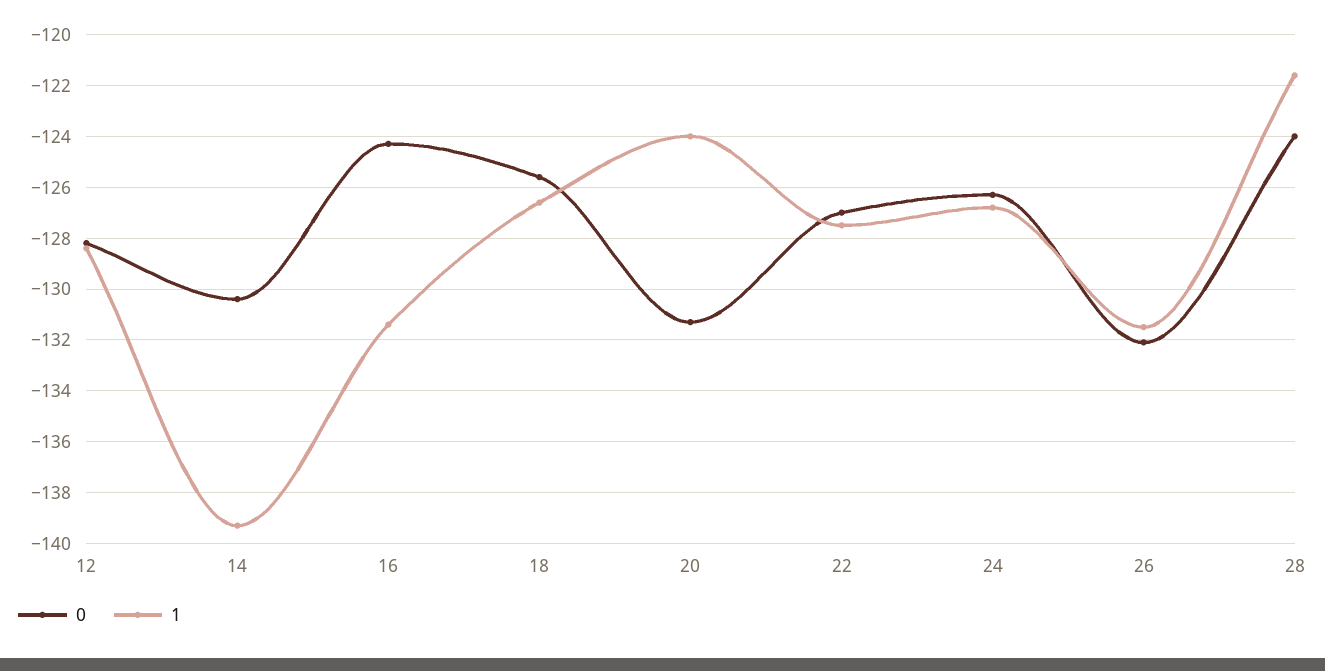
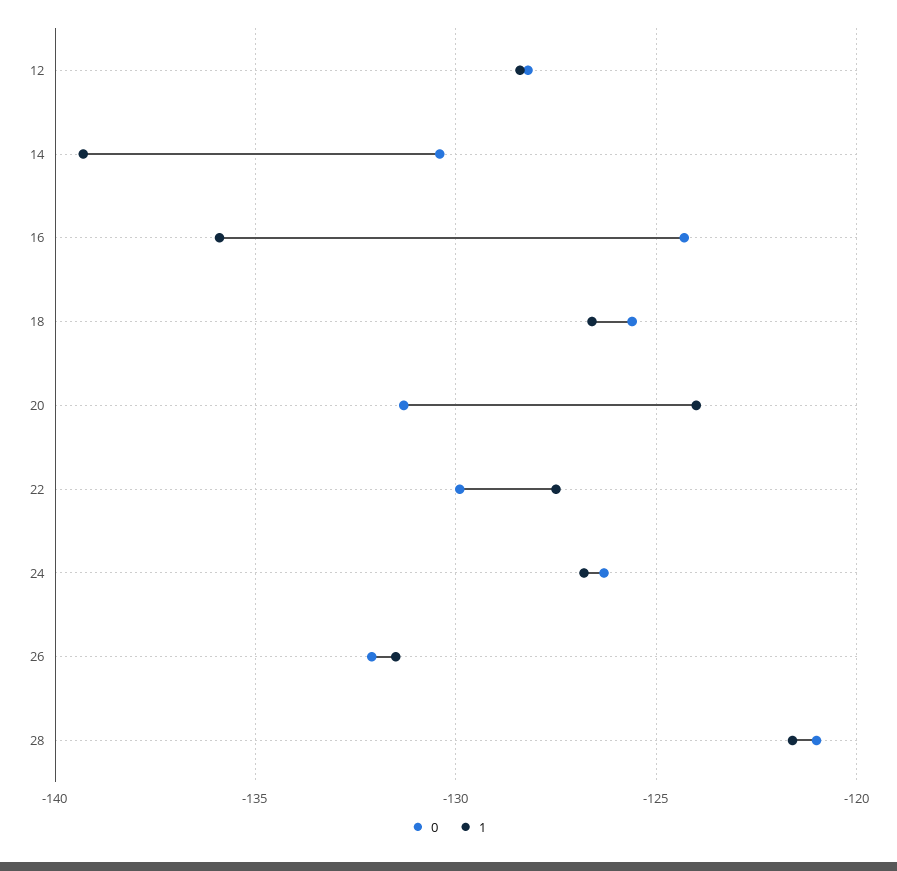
  {
    "0": {
      "12": -128,
      "14": -130.5,
      "16": -124.5,
      "18": -125.5,
      "20": -131.5,
-     "22": -127,
+     "22": -130,
      "24": -126.5,
      "26": -132,
-     "28": -124
+     "28": -121
    },
    "1": {
      "12": -128.5,
      "14": -139.5,
-     "16": -131.5,
+     "16": -136,
      "18": -126.5,
      "20": -124,
      "22": -127.5,
      "24": -127,
      "26": -131.5,
      "28": -121.5
    }
  }

